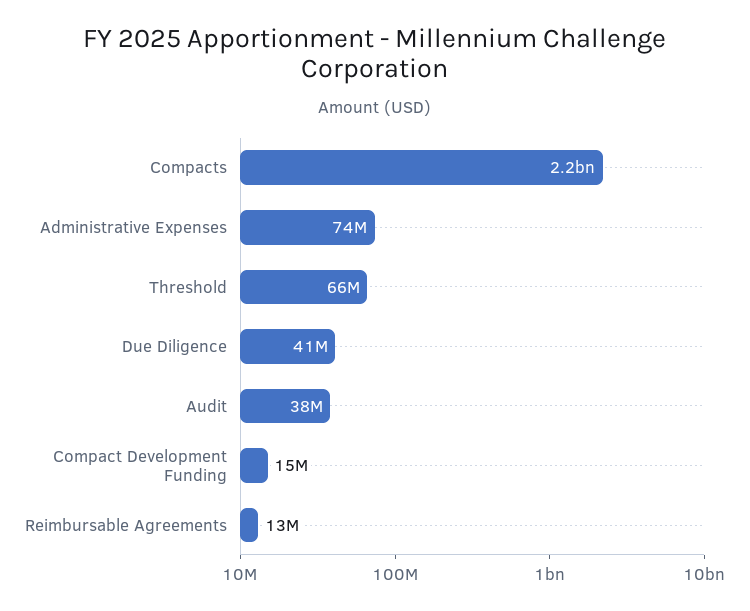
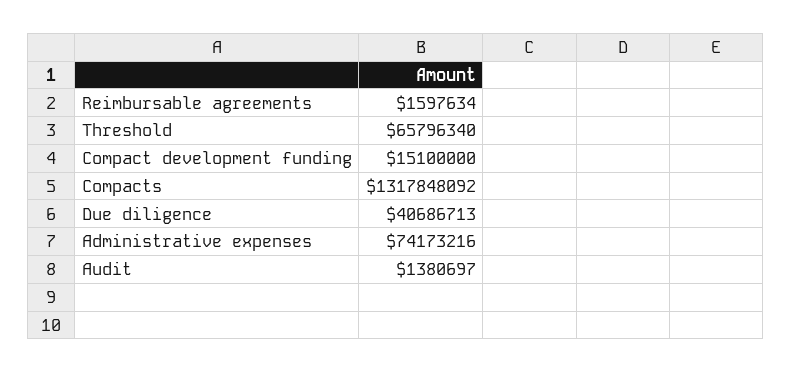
  {
-   "Compacts": 2200000000,
+   "Compacts": 1317848092,
    "Administrative Expenses": 74173216,
    "Threshold": 65796340,
    "Due Diligence": 40686713,
-   "Audit": 38000000,
+   "Audit": 1380697,
    "Compact Development Funding": 15100000,
-   "Reimbursable Agreements": 13000000
+   "Reimbursable Agreements": 1597634
  }

